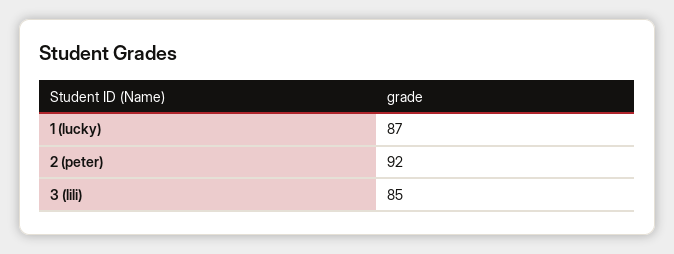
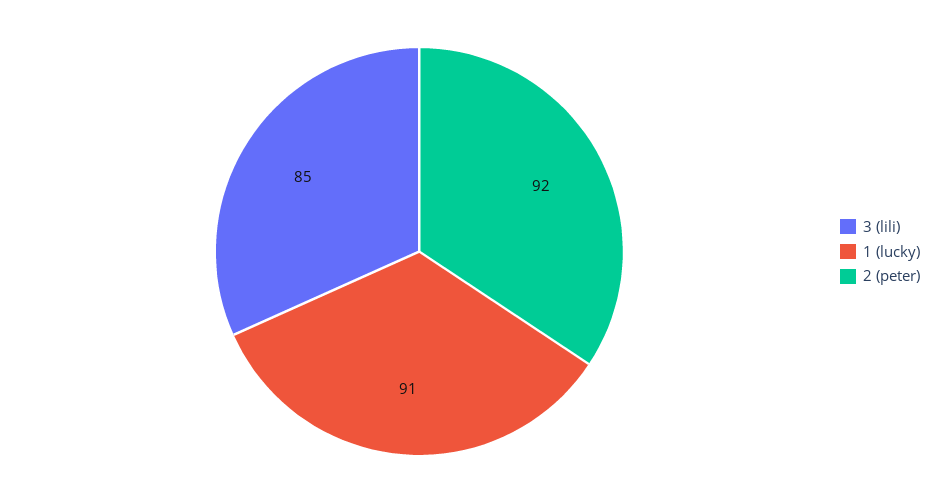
  {
-   "1 (lucky)": 87,
+   "1 (lucky)": 91,
    "2 (peter)": 92,
    "3 (lili)": 85
  }

